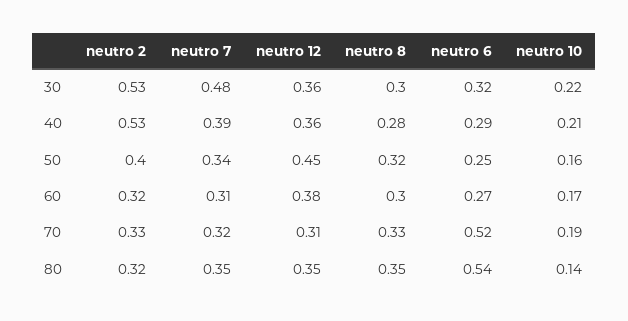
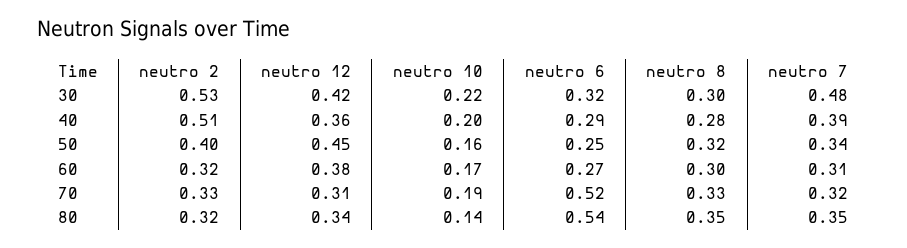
  {
    "neutro 2": {
      "30": 0.53,
-     "40": 0.53,
+     "40": 0.51,
      "50": 0.4,
      "60": 0.32,
      "70": 0.33,
      "80": 0.32
    },
    "neutro 7": {
      "30": 0.48,
      "40": 0.39,
      "50": 0.34,
      "60": 0.31,
      "70": 0.32,
      "80": 0.35
    },
    "neutro 12": {
-     "30": 0.36,
+     "30": 0.42,
      "40": 0.36,
      "50": 0.45,
      "60": 0.38,
      "70": 0.31,
-     "80": 0.35
+     "80": 0.34
    },
    "neutro 8": {
      "30": 0.3,
      "40": 0.28,
      "50": 0.32,
      "60": 0.3,
      "70": 0.33,
      "80": 0.35
    },
    "neutro 6": {
      "30": 0.32,
      "40": 0.29,
      "50": 0.25,
      "60": 0.27,
      "70": 0.52,
      "80": 0.54
    },
    "neutro 10": {
      "30": 0.22,
-     "40": 0.21,
+     "40": 0.2,
      "50": 0.16,
      "60": 0.17,
      "70": 0.19,
      "80": 0.14
    }
  }

